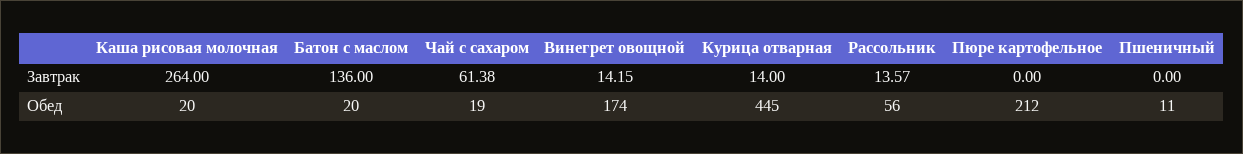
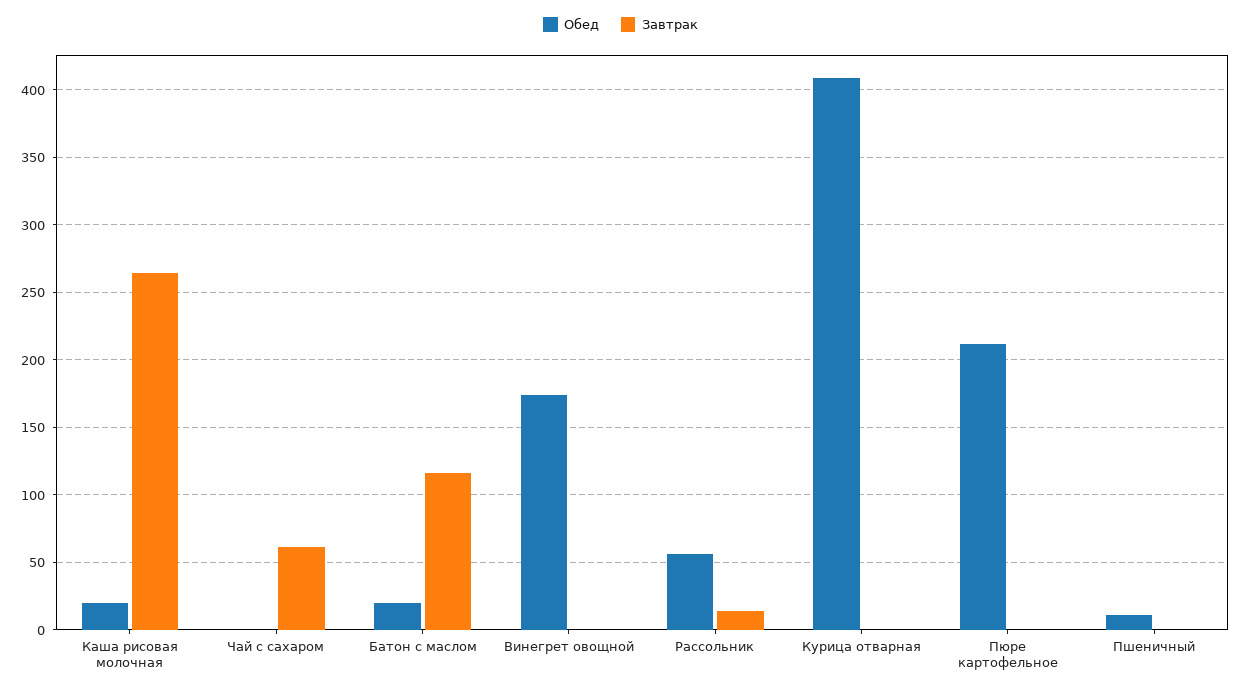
  {
    "Завтрак": {
      "Каша рисовая молочная": 264,
-     "Батон с маслом": 136,
+     "Батон с маслом": 115,
      "Чай с сахаром": 61.38,
-     "Винегрет овощной": 14.15,
+     "Винегрет овощной": 0,
-     "Курица отварная": 14,
+     "Курица отварная": 0,
      "Рассольник": 13.57,
      "Пюре картофельное": 0,
      "Пшеничный": 0
    },
    "Обед": {
      "Каша рисовая молочная": 20,
      "Батон с маслом": 20,
-     "Чай с сахаром": 19,
+     "Чай с сахаром": 0,
      "Винегрет овощной": 174,
-     "Курица отварная": 445,
+     "Курица отварная": 410,
      "Рассольник": 56,
      "Пюре картофельное": 212,
      "Пшеничный": 11
    }
  }

